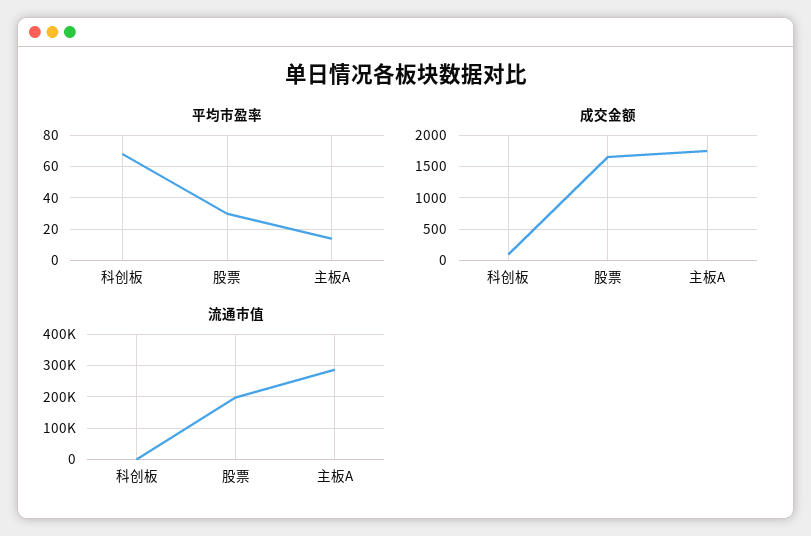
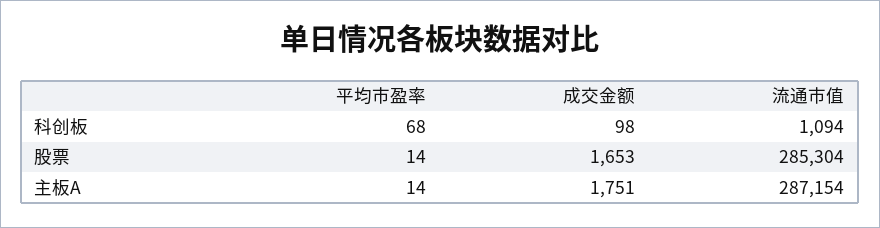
  {
    "平均市盈率": {
      "科创板": 68,
-     "股票": 30,
+     "股票": 14,
      "主板A": 14
    },
    "成交金额": {
      "科创板": 98,
      "股票": 1653,
      "主板A": 1751
    },
    "流通市值": {
      "科创板": 1094,
-     "股票": 200000,
+     "股票": 285304,
      "主板A": 287154
    }
  }

